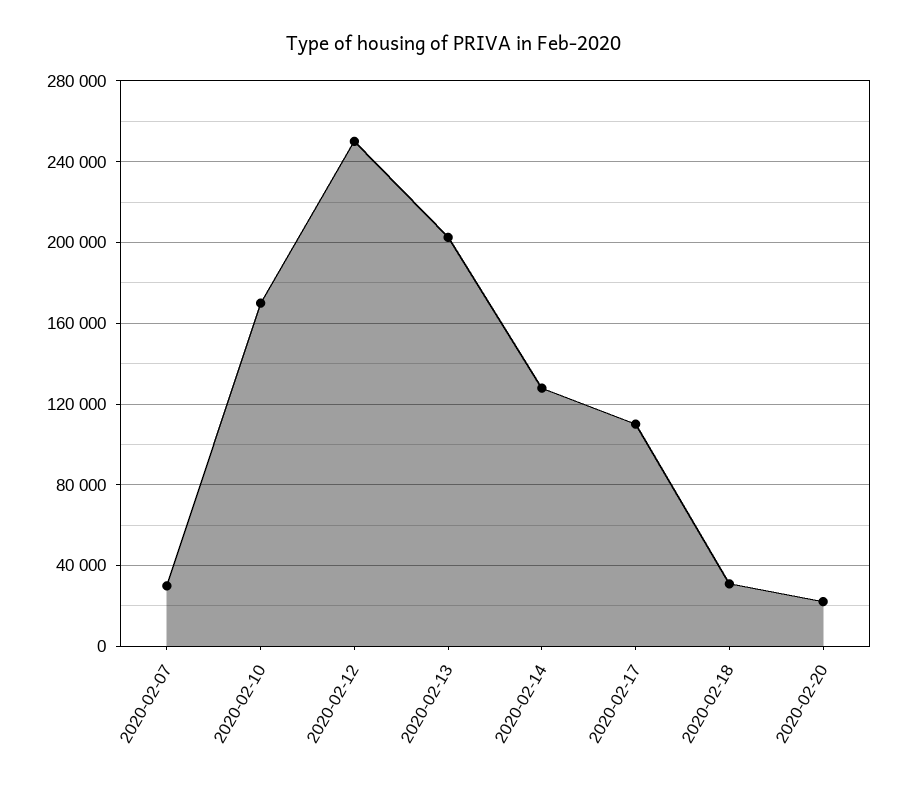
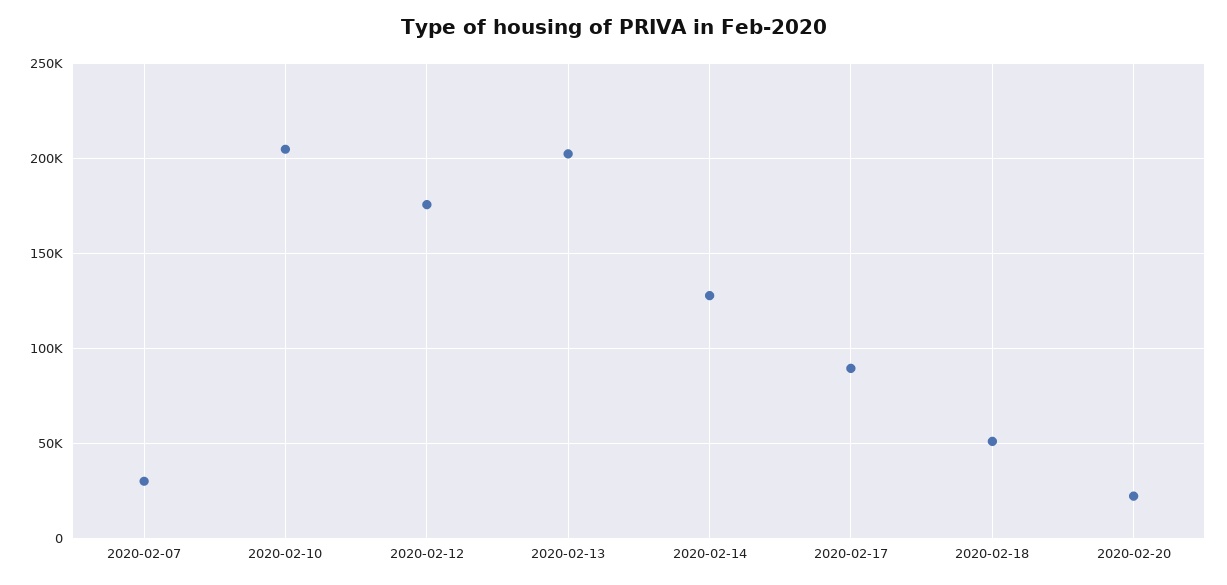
  {
    "2020-02-07": 30000,
-   "2020-02-10": 170000,
+   "2020-02-10": 205000,
-   "2020-02-12": 250000,
+   "2020-02-12": 175000,
    "2020-02-13": 205000,
    "2020-02-14": 130000,
-   "2020-02-17": 110000,
+   "2020-02-17": 90000,
-   "2020-02-18": 30000,
+   "2020-02-18": 50000,
    "2020-02-20": 20000
  }

